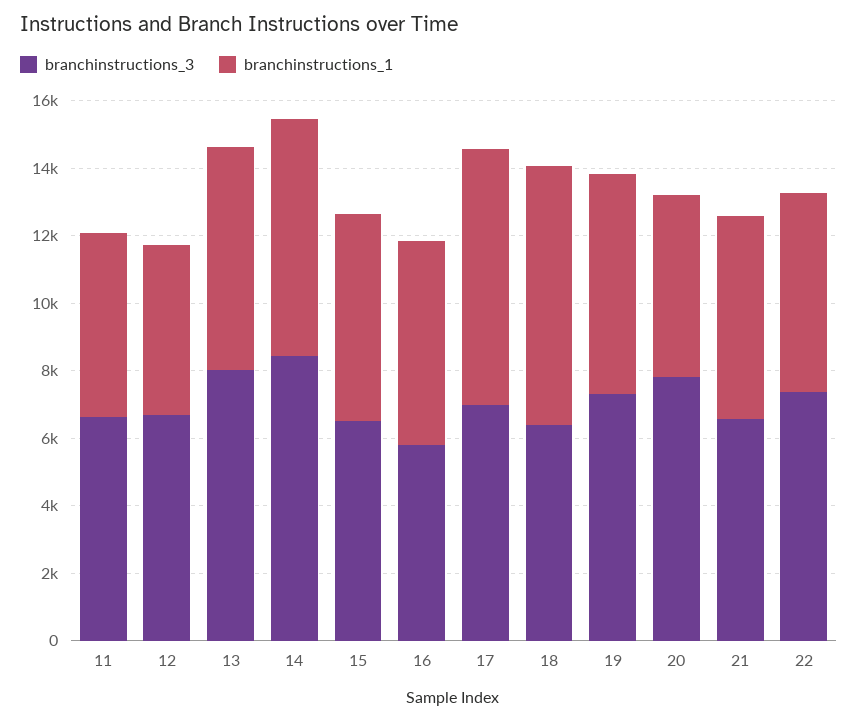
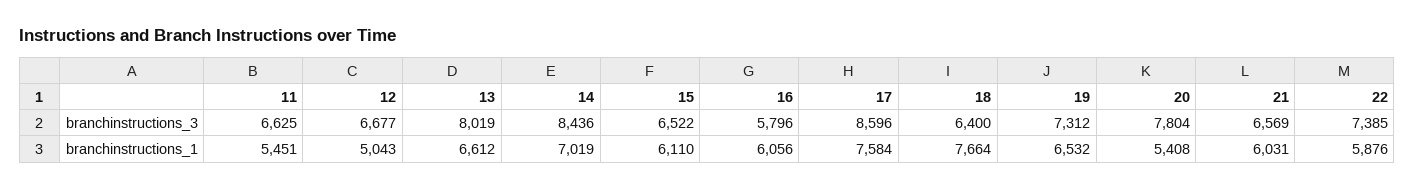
  {
    "branchinstructions_3": {
      "11": 6625,
      "12": 6677,
      "13": 8019,
      "14": 8436,
      "15": 6522,
      "16": 5796,
-     "17": 7000,
+     "17": 8596,
      "18": 6400,
      "19": 7312,
      "20": 7804,
      "21": 6569,
      "22": 7385
    },
    "branchinstructions_1": {
      "11": 5451,
      "12": 5043,
      "13": 6612,
      "14": 7019,
      "15": 6110,
      "16": 6056,
      "17": 7584,
      "18": 7664,
      "19": 6532,
      "20": 5408,
      "21": 6031,
      "22": 5876
    }
  }

